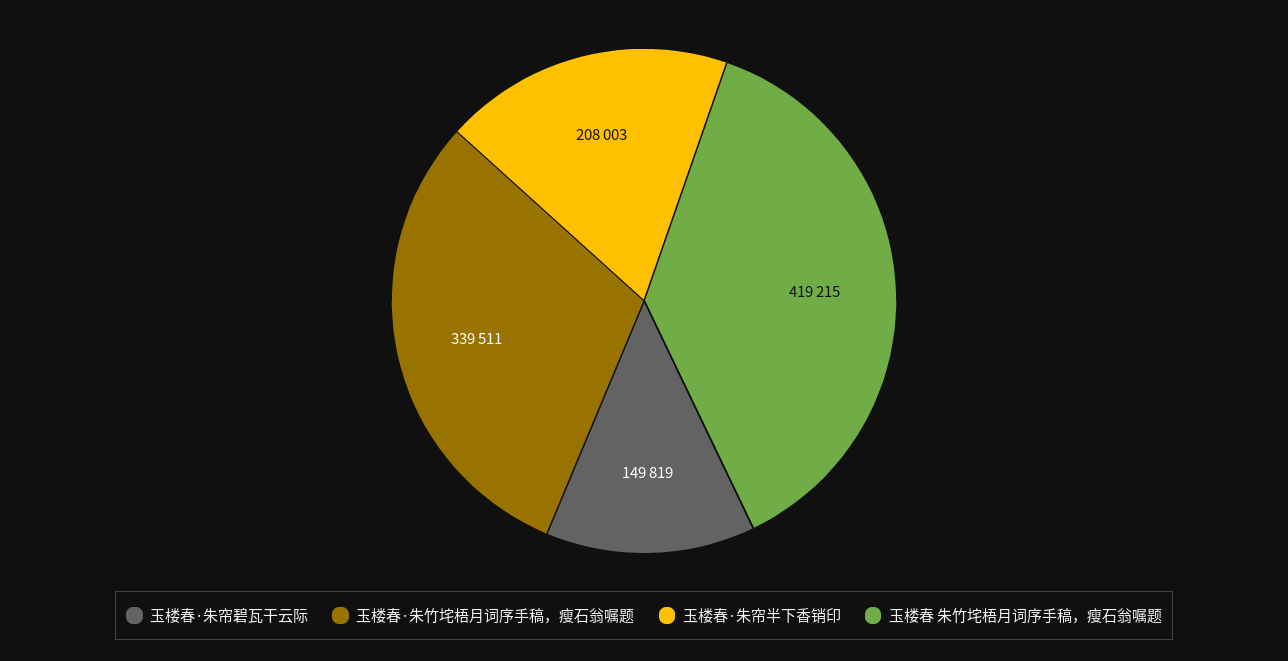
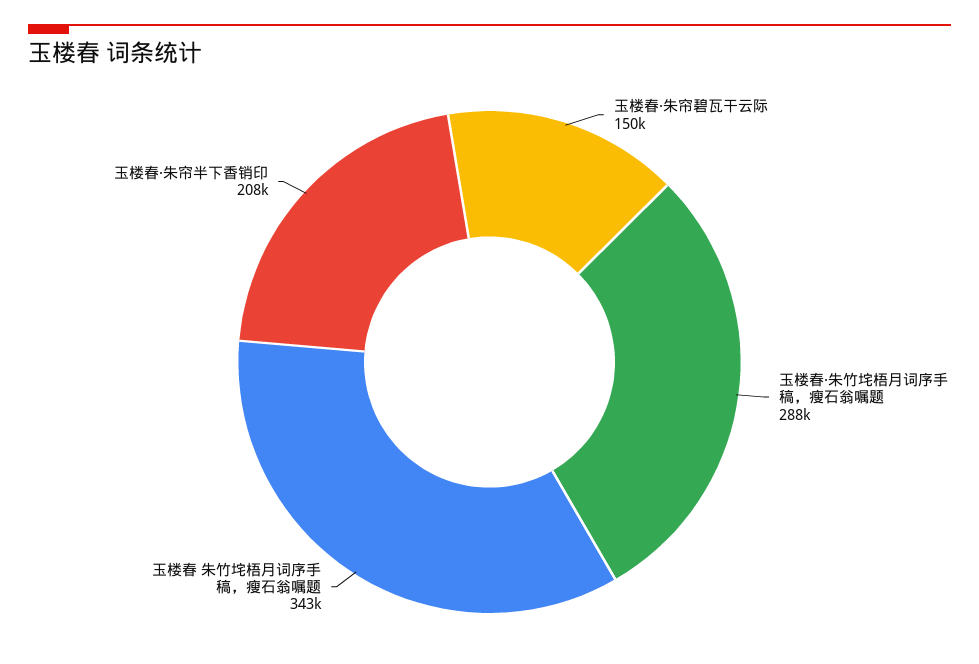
  {
    "玉楼春·朱帘碧瓦干云际": 149819,
-   "玉楼春·朱竹垞梧月词序手稿，瘦石翁嘱题": 339511,
+   "玉楼春·朱竹垞梧月词序手稿，瘦石翁嘱题": 288000,
    "玉楼春·朱帘半下香销印": 208003,
-   "玉楼春 朱竹垞梧月词序手稿，瘦石翁嘱题": 419215
+   "玉楼春 朱竹垞梧月词序手稿，瘦石翁嘱题": 343000
  }

